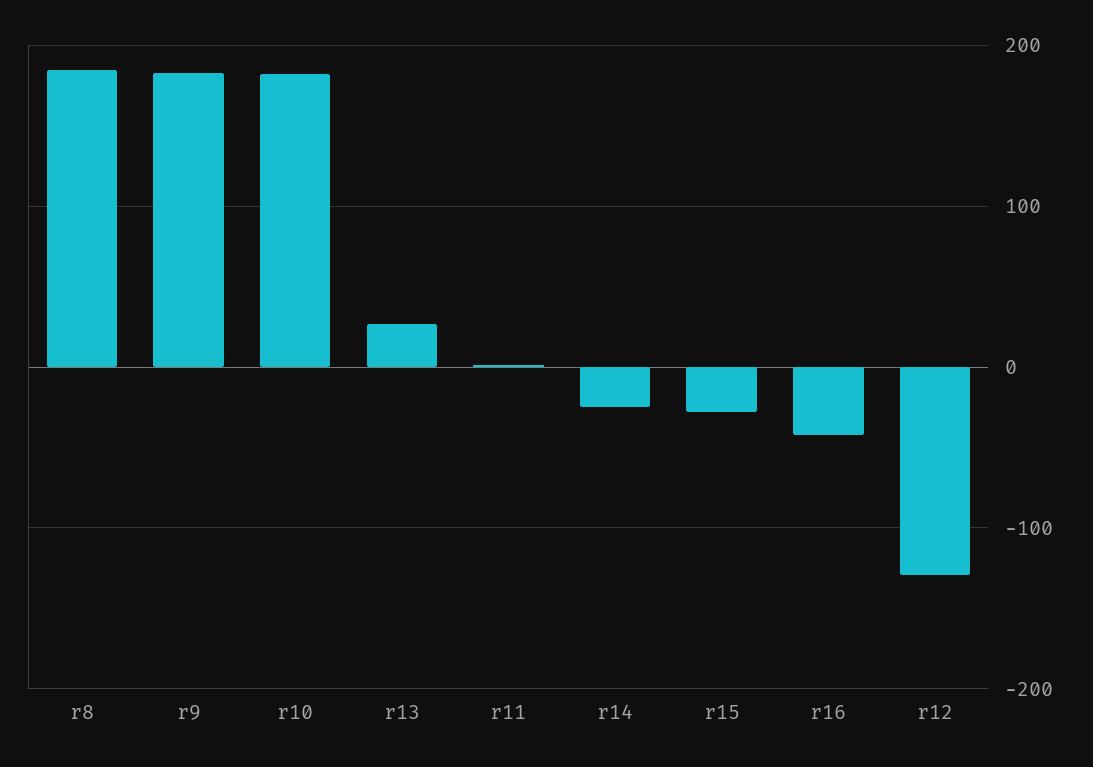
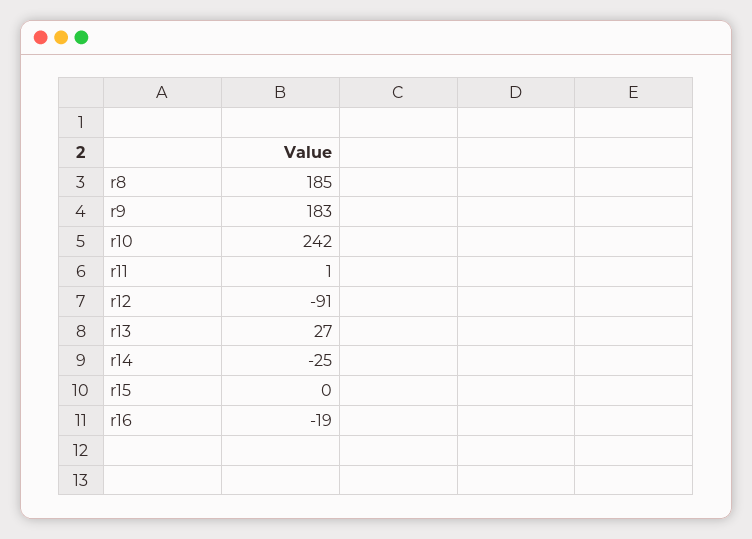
  {
    "r8": 185,
    "r9": 183,
-   "r10": 180,
+   "r10": 242,
    "r13": 27,
    "r11": 1,
    "r14": -25,
-   "r15": -30,
+   "r15": 0,
-   "r16": -40,
+   "r16": -19,
-   "r12": -130
+   "r12": -91
  }

